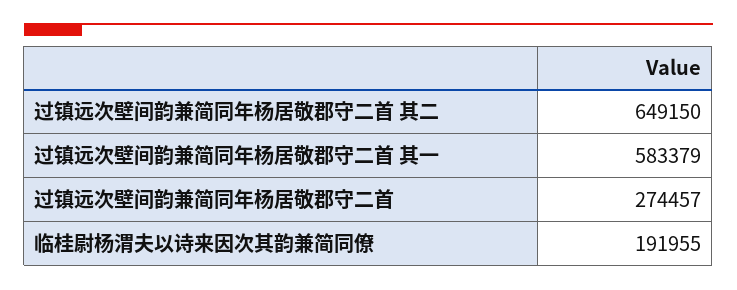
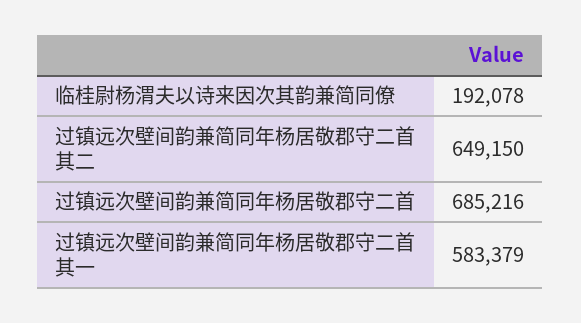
  {
    "过镇远次壁间韵兼简同年杨居敬郡守二首 其二": 649150,
    "过镇远次壁间韵兼简同年杨居敬郡守二首 其一": 583379,
-   "过镇远次壁间韵兼简同年杨居敬郡守二首": 274457,
+   "过镇远次壁间韵兼简同年杨居敬郡守二首": 685216,
-   "临桂尉杨渭夫以诗来因次其韵兼简同僚": 191955
+   "临桂尉杨渭夫以诗来因次其韵兼简同僚": 192078
  }

